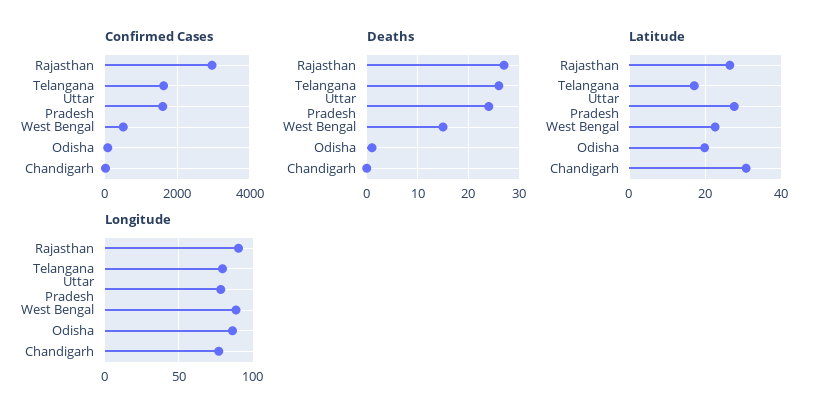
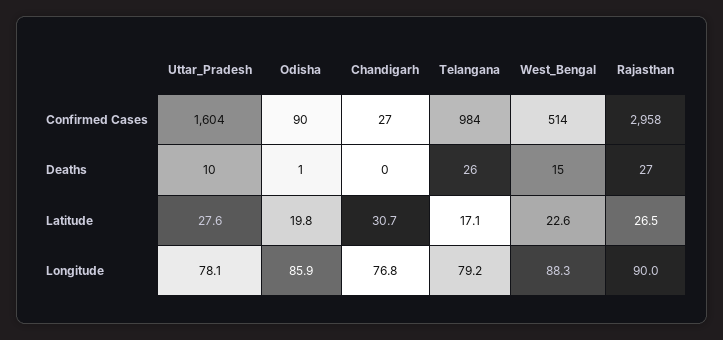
  {
    "Confirmed Cases": {
      "Rajasthan": 2958,
-     "Telangana": 1600,
+     "Telangana": 984,
      "Uttar Pradesh": 1604,
      "West Bengal": 514,
      "Odisha": 90,
      "Chandigarh": 27
    },
    "Deaths": {
      "Rajasthan": 27,
      "Telangana": 26,
-     "Uttar Pradesh": 25,
+     "Uttar Pradesh": 10,
      "West Bengal": 15,
      "Odisha": 1,
      "Chandigarh": 0
    },
    "Latitude": {
      "Rajasthan": 26.5,
      "Telangana": 17.1,
      "Uttar Pradesh": 27.6,
      "West Bengal": 22.6,
      "Odisha": 19.8,
      "Chandigarh": 30.7
    },
    "Longitude": {
      "Rajasthan": 90,
      "Telangana": 79.2,
      "Uttar Pradesh": 78.1,
      "West Bengal": 88.3,
      "Odisha": 85.9,
      "Chandigarh": 76.8
    }
  }

